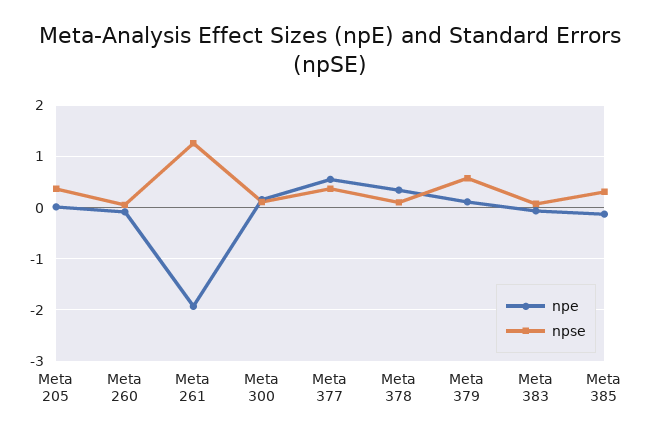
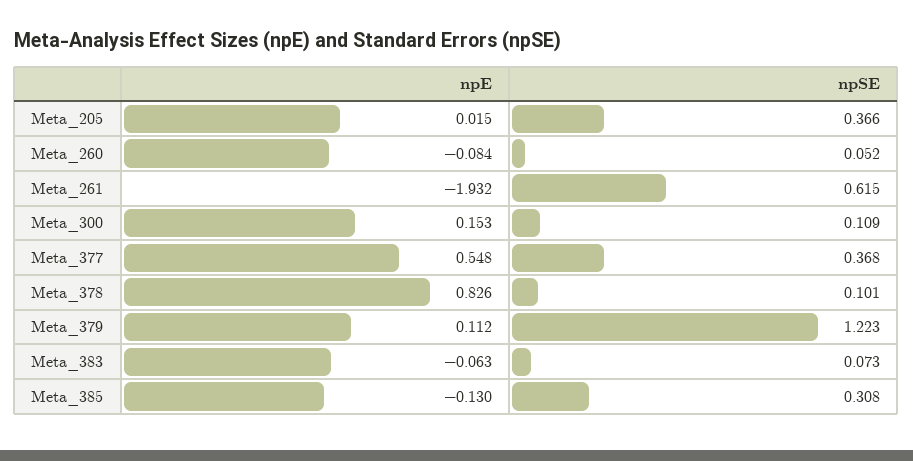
  {
    "npe": {
      "Meta 205": 0.015,
      "Meta 260": -0.084,
      "Meta 261": -1.932,
      "Meta 300": 0.153,
      "Meta 377": 0.548,
-     "Meta 378": 0.4,
+     "Meta 378": 0.826,
      "Meta 379": 0.112,
      "Meta 383": -0.063,
      "Meta 385": -0.13
    },
    "npse": {
      "Meta 205": 0.366,
      "Meta 260": 0.052,
-     "Meta 261": 1.2,
+     "Meta 261": 0.615,
      "Meta 300": 0.109,
      "Meta 377": 0.368,
      "Meta 378": 0.101,
-     "Meta 379": 0.6,
+     "Meta 379": 1.223,
      "Meta 383": 0.073,
      "Meta 385": 0.308
    }
  }

